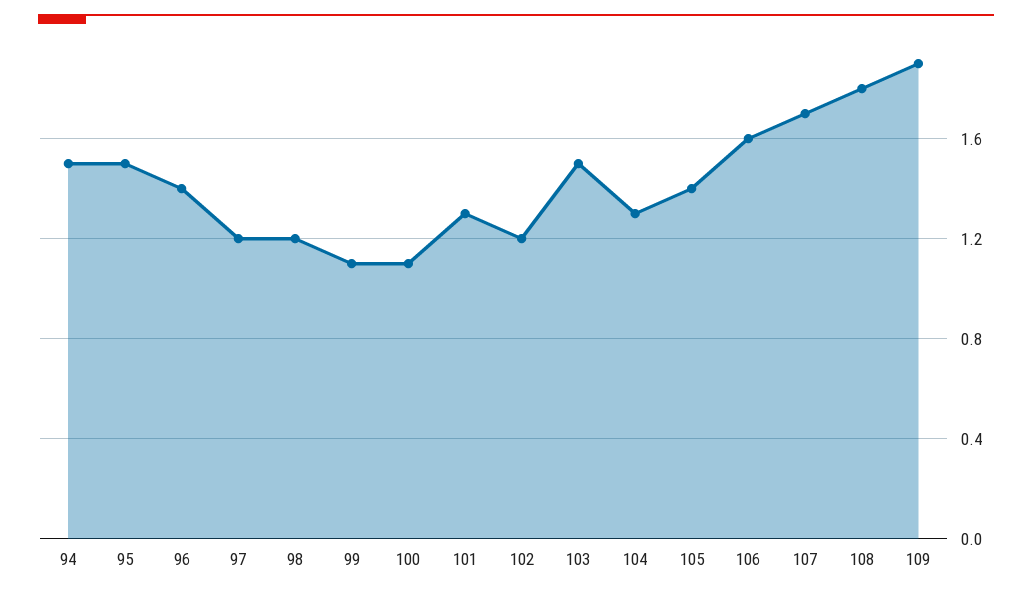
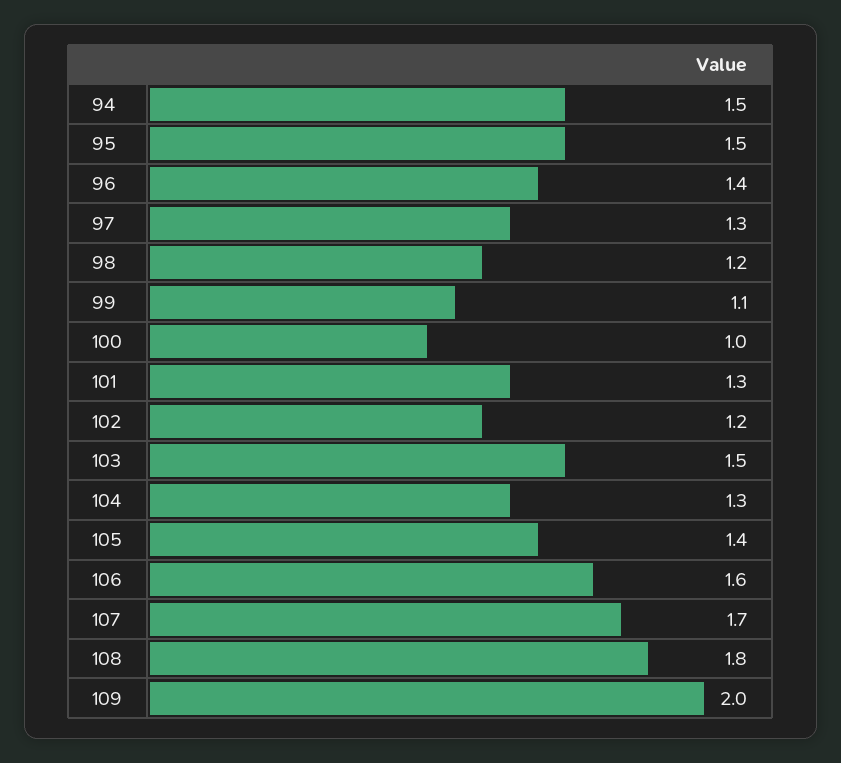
  {
    "94": 1.5,
    "95": 1.5,
    "96": 1.4,
-   "97": 1.2,
+   "97": 1.3,
    "98": 1.2,
    "99": 1.1,
-   "100": 1.1,
+   "100": 1,
    "101": 1.3,
    "102": 1.2,
    "103": 1.5,
    "104": 1.3,
    "105": 1.4,
    "106": 1.6,
    "107": 1.7,
    "108": 1.8,
-   "109": 1.9
+   "109": 2
  }

